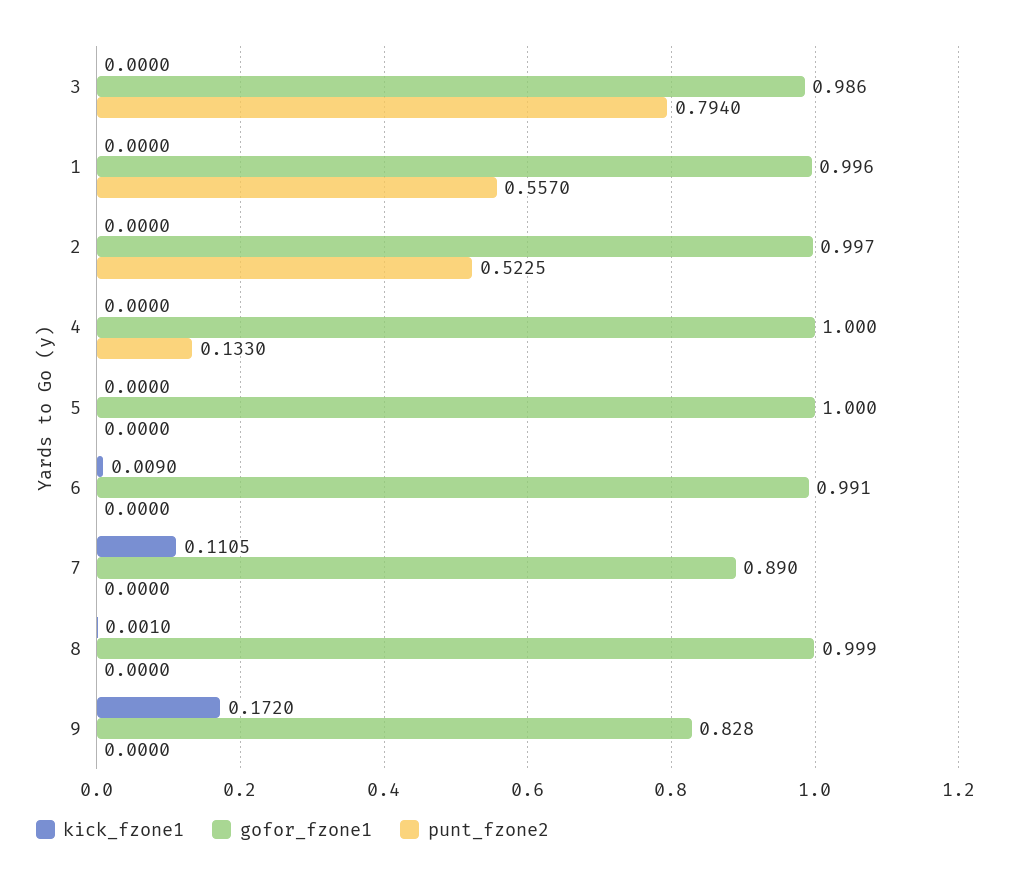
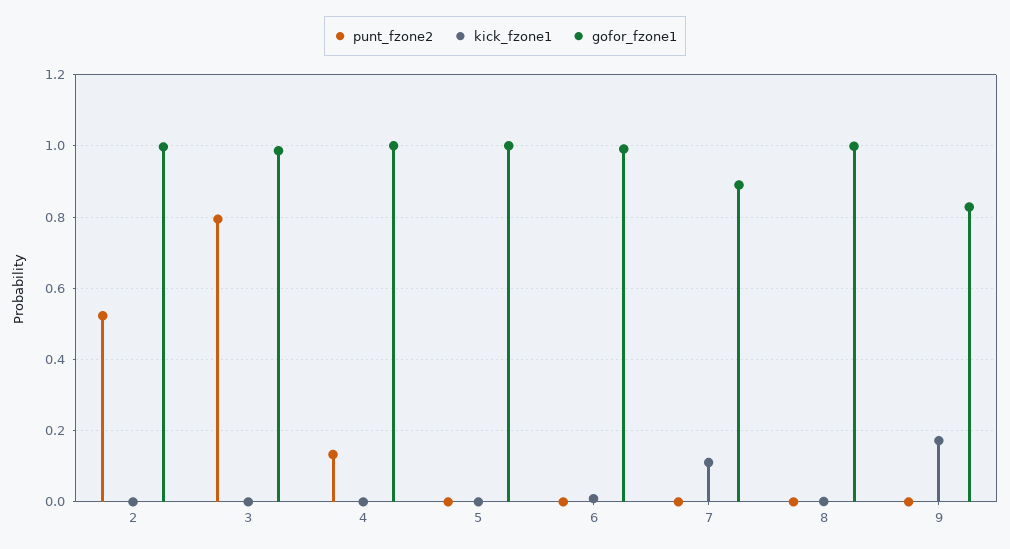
  {
    "kick_fzone1": {
      "3": 0,
-     "1": 0,
      "2": 0,
      "4": 0,
      "5": 0,
      "6": 0.009,
      "7": 0.1105,
      "8": 0.001,
      "9": 0.172
    },
    "gofor_fzone1": {
      "3": 0.986,
-     "1": 0.996,
      "2": 0.997,
      "4": 1,
      "5": 1,
      "6": 0.991,
      "7": 0.89,
      "8": 0.999,
      "9": 0.828
    },
    "punt_fzone2": {
      "3": 0.794,
-     "1": 0.557,
      "2": 0.5225,
      "4": 0.133,
      "5": 0,
      "6": 0,
      "7": 0,
      "8": 0,
      "9": 0
    }
  }

